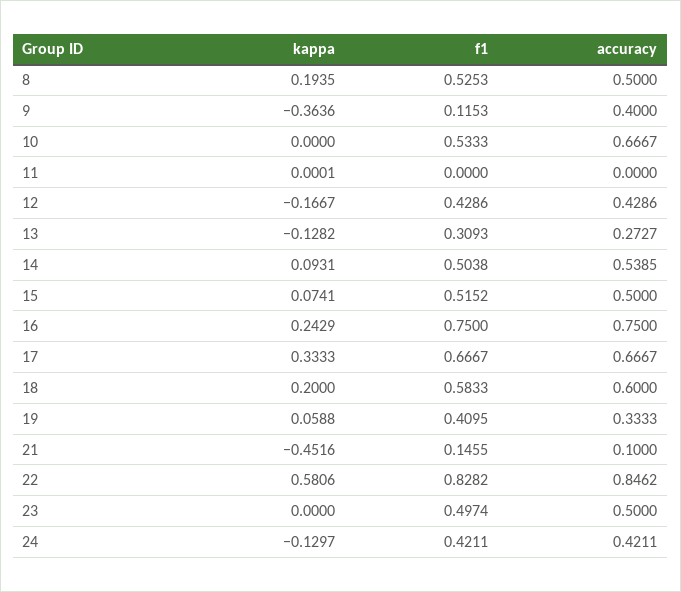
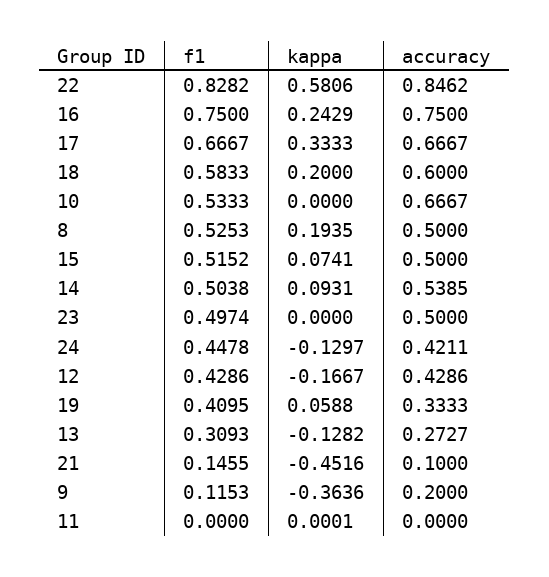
  {
    "kappa": {
      "8": 0.1935,
      "9": -0.3636,
      "10": 0,
      "11": 0.0001,
      "12": -0.1667,
      "13": -0.1282,
      "14": 0.0931,
      "15": 0.0741,
      "16": 0.2429,
      "17": 0.3333,
      "18": 0.2,
      "19": 0.0588,
      "21": -0.4516,
      "22": 0.5806,
      "23": 0,
      "24": -0.1297
    },
    "f1": {
      "8": 0.5253,
      "9": 0.1153,
      "10": 0.5333,
      "11": 0,
      "12": 0.4286,
      "13": 0.3093,
      "14": 0.5038,
      "15": 0.5152,
      "16": 0.75,
      "17": 0.6667,
      "18": 0.5833,
      "19": 0.4095,
      "21": 0.1455,
      "22": 0.8282,
      "23": 0.4974,
-     "24": 0.4211
+     "24": 0.4478
    },
    "accuracy": {
      "8": 0.5,
-     "9": 0.4,
+     "9": 0.2,
      "10": 0.6667,
      "11": 0,
      "12": 0.4286,
      "13": 0.2727,
      "14": 0.5385,
      "15": 0.5,
      "16": 0.75,
      "17": 0.6667,
      "18": 0.6,
      "19": 0.3333,
      "21": 0.1,
      "22": 0.8462,
      "23": 0.5,
      "24": 0.4211
    }
  }

